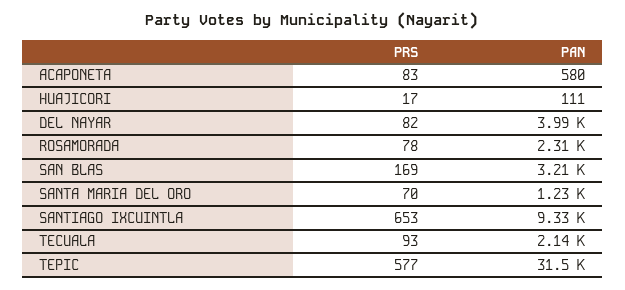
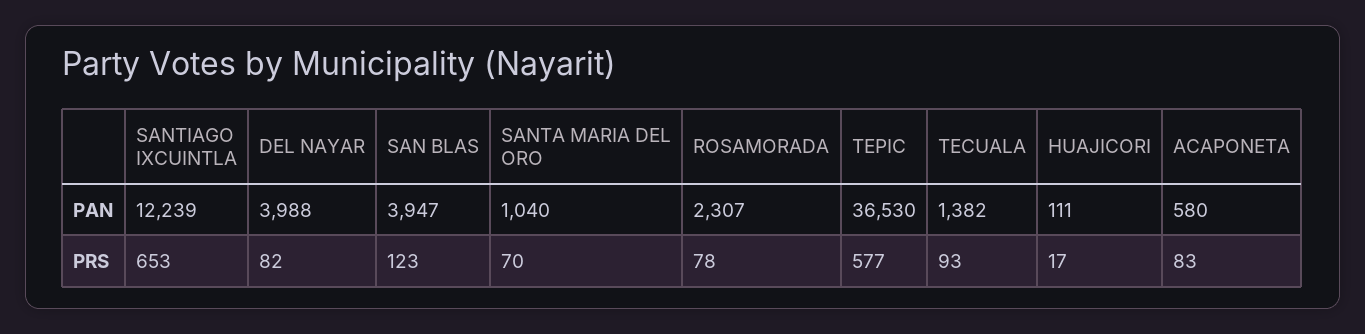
  {
    "PRS": {
      "ACAPONETA": 83,
      "HUAJICORI": 17,
      "DEL NAYAR": 82,
      "ROSAMORADA": 78,
-     "SAN BLAS": 169,
+     "SAN BLAS": 123,
      "SANTA MARIA DEL ORO": 70,
      "SANTIAGO IXCUINTLA": 653,
      "TECUALA": 93,
      "TEPIC": 577
    },
    "PAN": {
      "ACAPONETA": 580,
      "HUAJICORI": 111,
      "DEL NAYAR": 3988,
      "ROSAMORADA": 2307,
-     "SAN BLAS": 3210,
+     "SAN BLAS": 3947,
-     "SANTA MARIA DEL ORO": 1230,
+     "SANTA MARIA DEL ORO": 1040,
-     "SANTIAGO IXCUINTLA": 9330,
+     "SANTIAGO IXCUINTLA": 12239,
-     "TECUALA": 2140,
+     "TECUALA": 1382,
-     "TEPIC": 31500
+     "TEPIC": 36530
    }
  }

